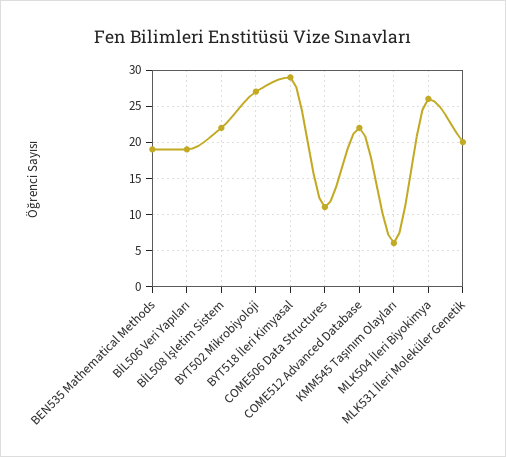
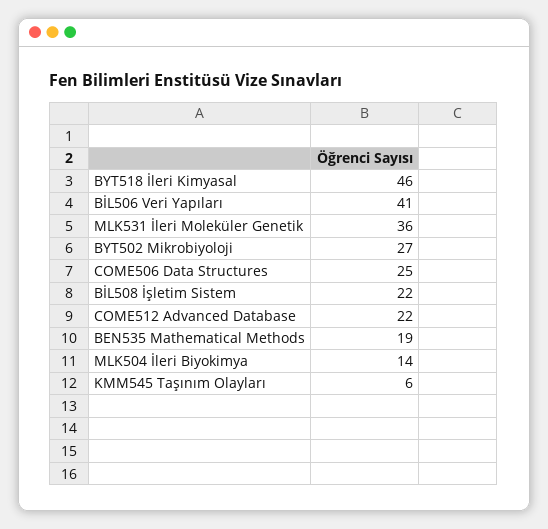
  {
    "BEN535 Mathematical Methods": 19,
-   "BİL506 Veri Yapıları": 19,
+   "BİL506 Veri Yapıları": 41,
    "BİL508 İşletim Sistem": 22,
    "BYT502 Mikrobiyoloji": 27,
-   "BYT518 İleri Kimyasal": 29,
+   "BYT518 İleri Kimyasal": 46,
-   "COME506 Data Structures": 11,
+   "COME506 Data Structures": 25,
    "COME512 Advanced Database": 22,
    "KMM545 Taşınım Olayları": 6,
-   "MLK504 İleri Biyokimya": 26,
+   "MLK504 İleri Biyokimya": 14,
-   "MLK531 İleri Moleküler Genetik": 20
+   "MLK531 İleri Moleküler Genetik": 36
  }

